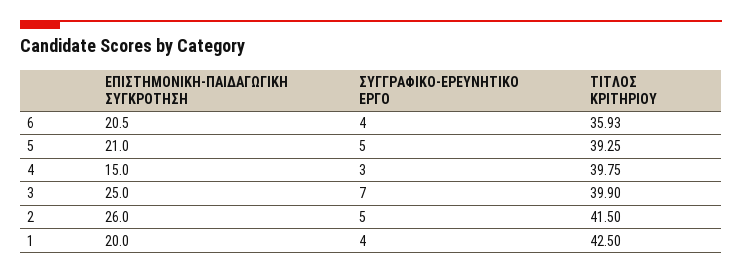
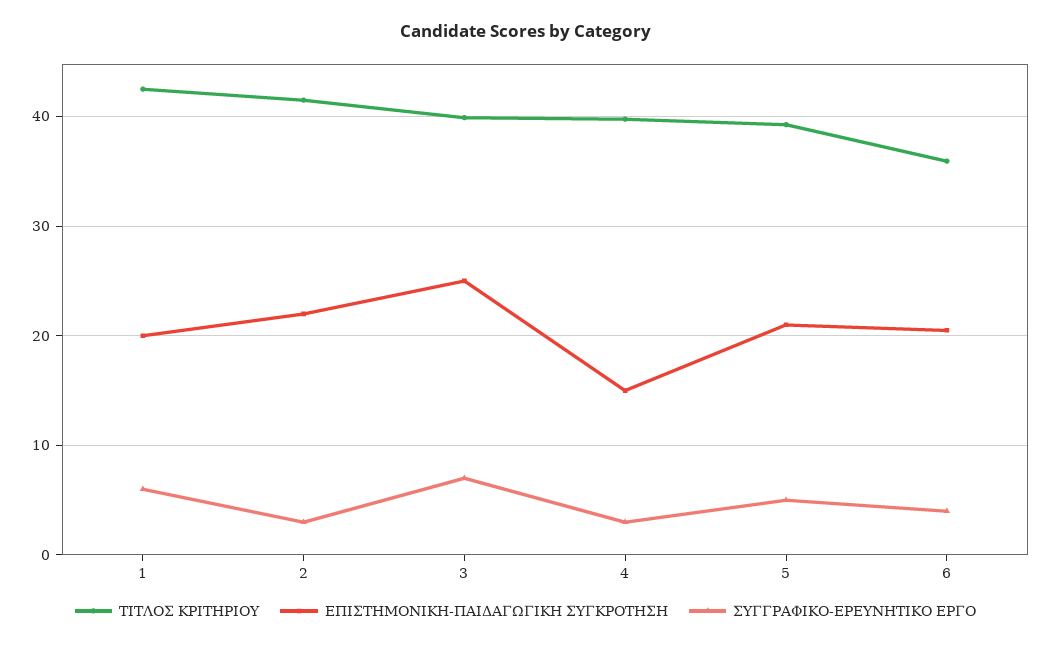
  {
    "ΕΠΙΣΤΗΜΟΝΙΚΗ-ΠΑΙΔΑΓΩΓΙΚΗ ΣΥΓΚΡΟΤΗΣΗ": {
      "6": 20.5,
      "5": 21,
      "4": 15,
      "3": 25,
-     "2": 26,
+     "2": 22,
      "1": 20
    },
    "ΣΥΓΓΡΑΦΙΚΟ-ΕΡΕΥΝΗΤΙΚΟ ΕΡΓΟ": {
      "6": 4,
      "5": 5,
      "4": 3,
      "3": 7,
-     "2": 5,
+     "2": 3,
-     "1": 4
+     "1": 6
    },
    "ΤΙΤΛΟΣ ΚΡΙΤΗΡΙΟΥ": {
      "6": 35.93,
      "5": 39.25,
      "4": 39.75,
      "3": 39.9,
      "2": 41.5,
      "1": 42.5
    }
  }

